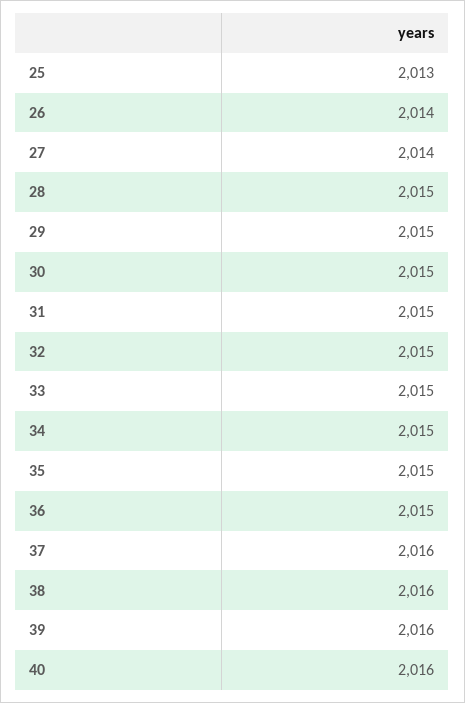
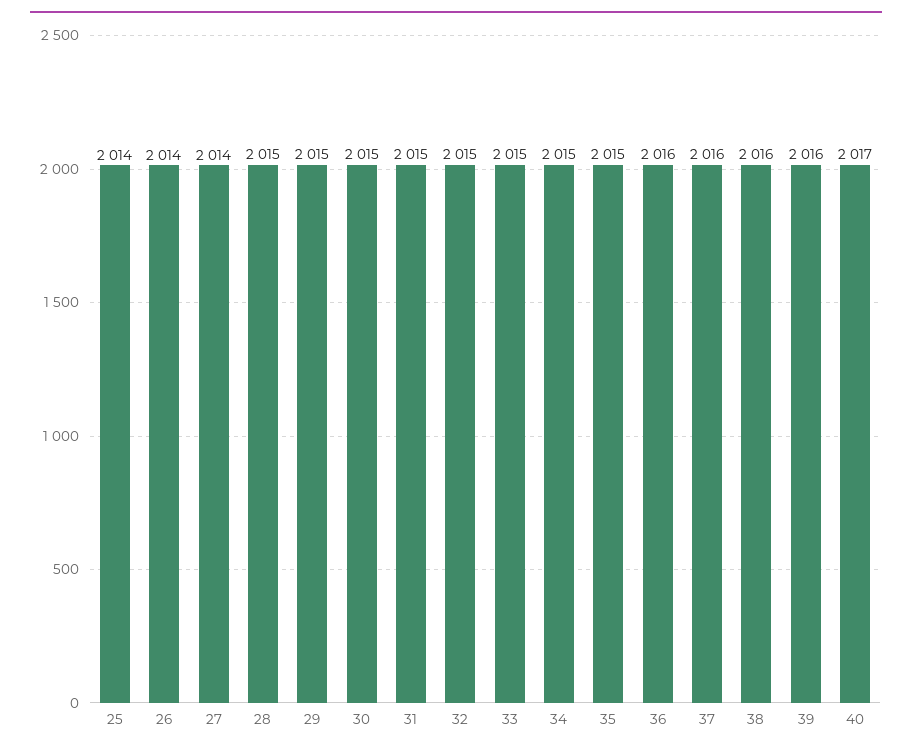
  {
-   "25": 2013,
+   "25": 2014,
    "26": 2014,
    "27": 2014,
    "28": 2015,
    "29": 2015,
    "30": 2015,
    "31": 2015,
    "32": 2015,
    "33": 2015,
    "34": 2015,
    "35": 2015,
-   "36": 2015,
+   "36": 2016,
    "37": 2016,
    "38": 2016,
    "39": 2016,
-   "40": 2016
+   "40": 2017
  }

